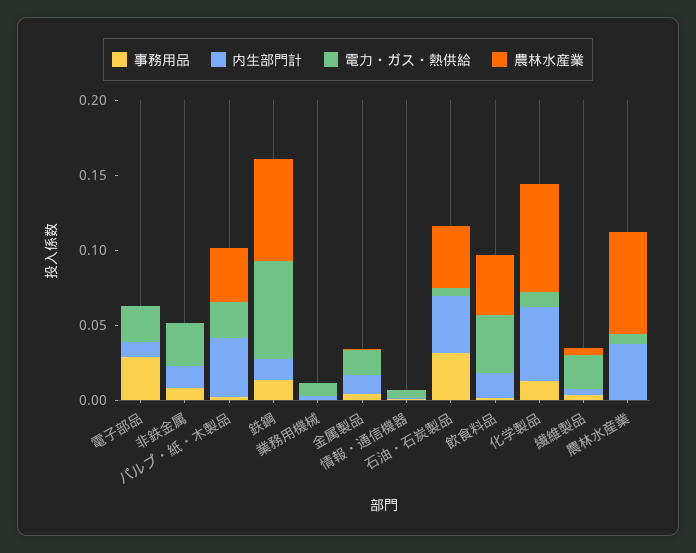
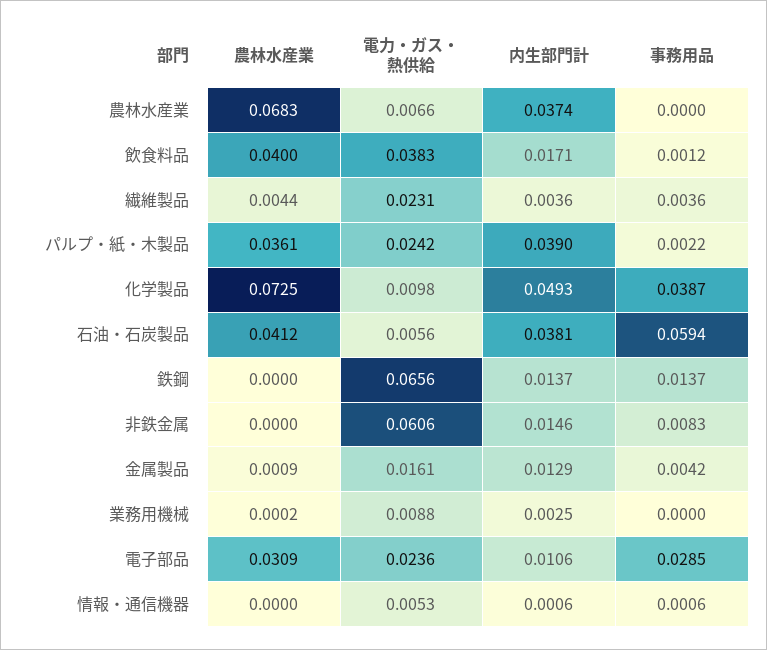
  {
    "事務用品": {
      "電子部品": 0.0285,
      "非鉄金属": 0.0083,
      "パルプ・紙・木製品": 0.0022,
      "鉄鋼": 0.0137,
      "業務用機械": 0,
      "金属製品": 0.0042,
      "情報・通信機器": 0.0006,
-     "石油・石炭製品": 0.03,
+     "石油・石炭製品": 0.0594,
      "飲食料品": 0.0012,
-     "化学製品": 0.01,
+     "化学製品": 0.0387,
      "繊維製品": 0.0036,
      "農林水産業": 0
    },
    "内生部門計": {
      "電子部品": 0.0106,
      "非鉄金属": 0.0146,
      "パルプ・紙・木製品": 0.039,
      "鉄鋼": 0.0137,
      "業務用機械": 0.0025,
      "金属製品": 0.0129,
      "情報・通信機器": 0.0006,
      "石油・石炭製品": 0.0381,
      "飲食料品": 0.0171,
      "化学製品": 0.0493,
      "繊維製品": 0.0036,
      "農林水産業": 0.0374
    },
    "電力・ガス・熱供給": {
      "電子部品": 0.0236,
-     "非鉄金属": 0.03,
+     "非鉄金属": 0.0606,
      "パルプ・紙・木製品": 0.0242,
      "鉄鋼": 0.0656,
      "業務用機械": 0.0088,
      "金属製品": 0.0161,
      "情報・通信機器": 0.0053,
      "石油・石炭製品": 0.0056,
      "飲食料品": 0.0383,
      "化学製品": 0.0098,
      "繊維製品": 0.0231,
      "農林水産業": 0.0066
    },
    "農林水産業": {
-     "電子部品": 0,
+     "電子部品": 0.0309,
      "非鉄金属": 0,
      "パルプ・紙・木製品": 0.0361,
-     "鉄鋼": 0.07,
+     "鉄鋼": 0,
      "業務用機械": 0.0002,
      "金属製品": 0.0009,
      "情報・通信機器": 0,
      "石油・石炭製品": 0.0412,
      "飲食料品": 0.04,
      "化学製品": 0.0725,
      "繊維製品": 0.0044,
      "農林水産業": 0.0683
    }
  }

